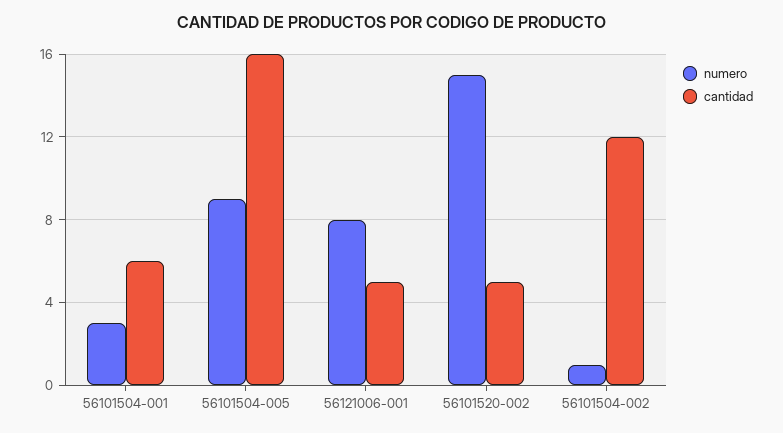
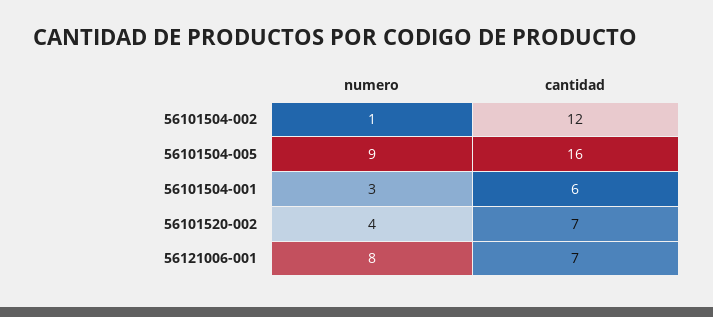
  {
    "numero": {
      "56101504-001": 3,
      "56101504-005": 9,
      "56121006-001": 8,
-     "56101520-002": 15,
+     "56101520-002": 4,
      "56101504-002": 1
    },
    "cantidad": {
      "56101504-001": 6,
      "56101504-005": 16,
-     "56121006-001": 5,
+     "56121006-001": 7,
-     "56101520-002": 5,
+     "56101520-002": 7,
      "56101504-002": 12
    }
  }

